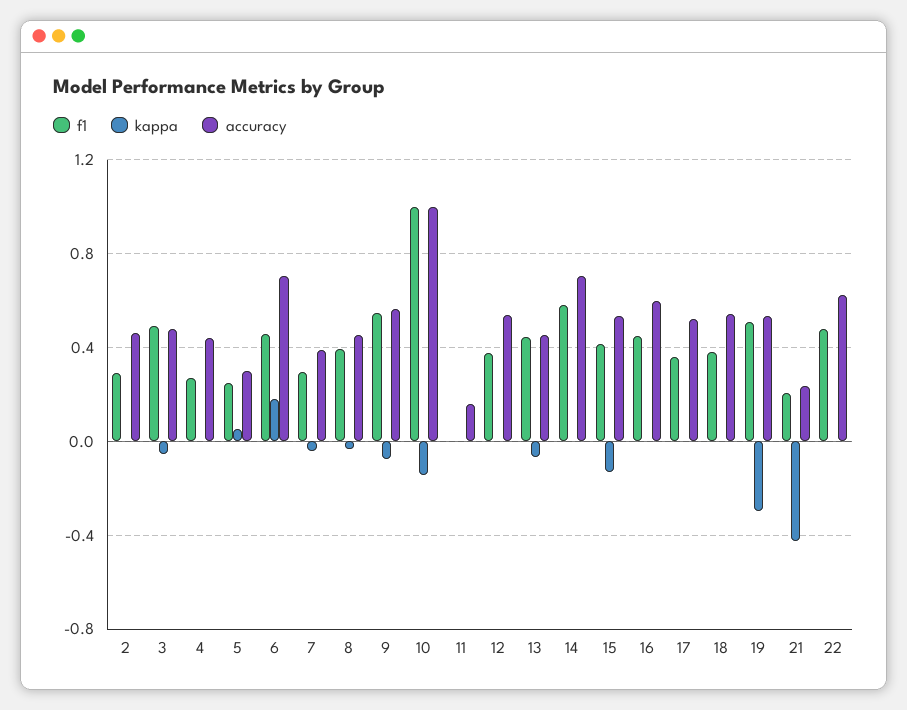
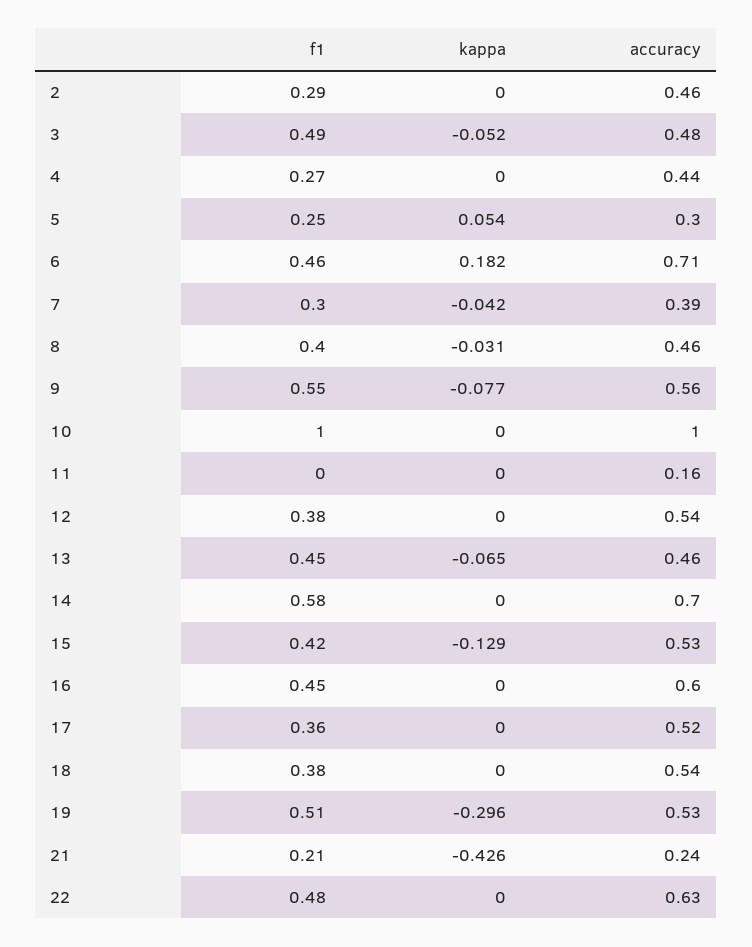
  {
    "f1": {
      "2": 0.29,
      "3": 0.49,
      "4": 0.27,
      "5": 0.25,
      "6": 0.46,
      "7": 0.3,
      "8": 0.4,
      "9": 0.55,
      "10": 1,
      "11": 0,
      "12": 0.38,
      "13": 0.45,
      "14": 0.58,
      "15": 0.42,
      "16": 0.45,
      "17": 0.36,
      "18": 0.38,
      "19": 0.51,
      "21": 0.21,
      "22": 0.48
    },
    "kappa": {
      "2": 0,
      "3": -0.052,
      "4": 0,
      "5": 0.054,
      "6": 0.182,
      "7": -0.042,
      "8": -0.031,
      "9": -0.077,
-     "10": -0.15,
+     "10": 0,
      "11": 0,
      "12": 0,
      "13": -0.065,
      "14": 0,
      "15": -0.129,
      "16": 0,
      "17": 0,
      "18": 0,
      "19": -0.296,
      "21": -0.426,
      "22": 0
    },
    "accuracy": {
      "2": 0.46,
      "3": 0.48,
      "4": 0.44,
      "5": 0.3,
      "6": 0.71,
      "7": 0.39,
      "8": 0.46,
      "9": 0.56,
      "10": 1,
      "11": 0.16,
      "12": 0.54,
      "13": 0.46,
      "14": 0.7,
      "15": 0.53,
      "16": 0.6,
      "17": 0.52,
      "18": 0.54,
      "19": 0.53,
      "21": 0.24,
      "22": 0.63
    }
  }

